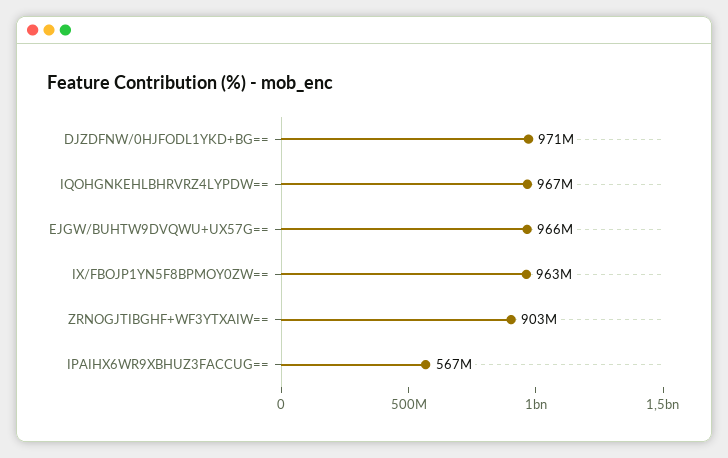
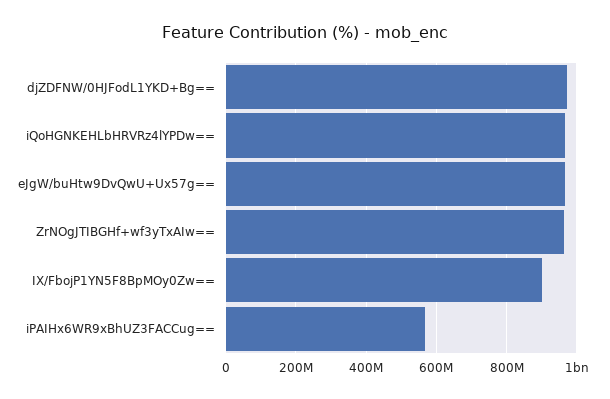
  {
    "DJZDFNW/0HJFODL1YKD+BG==": 971000000,
    "IQOHGNKEHLBHRVRZ4LYPDW==": 967000000,
    "EJGW/BUHTW9DVQWU+UX57G==": 966000000,
-   "IX/FBOJP1YN5F8BPMOY0ZW==": 963000000,
+   "IX/FBOJP1YN5F8BPMOY0ZW==": 900000000,
-   "ZRNOGJTIBGHF+WF3YTXAIW==": 903000000,
+   "ZRNOGJTIBGHF+WF3YTXAIW==": 960000000,
    "IPAIHX6WR9XBHUZ3FACCUG==": 567000000
  }

